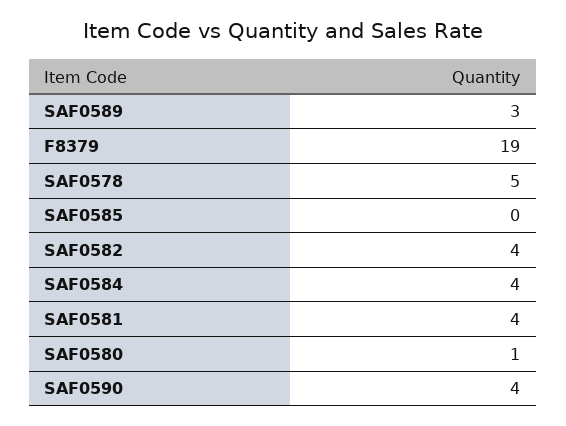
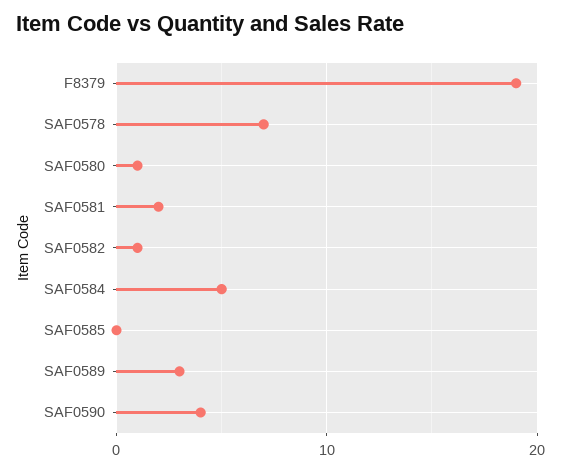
  {
    "SAF0589": 3,
    "F8379": 19,
-   "SAF0578": 5,
+   "SAF0578": 7,
    "SAF0585": 0,
-   "SAF0582": 4,
+   "SAF0582": 1,
-   "SAF0584": 4,
+   "SAF0584": 5,
-   "SAF0581": 4,
+   "SAF0581": 2,
    "SAF0580": 1,
    "SAF0590": 4
  }

